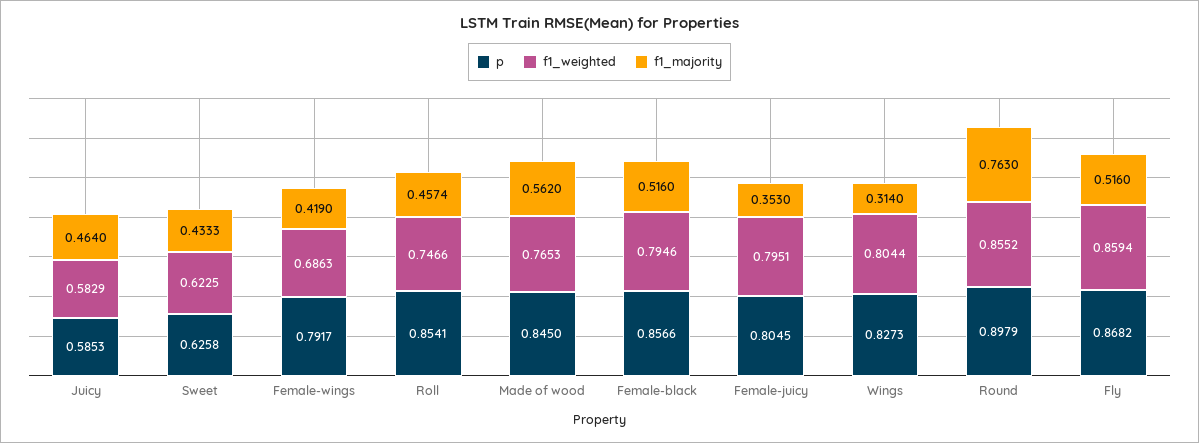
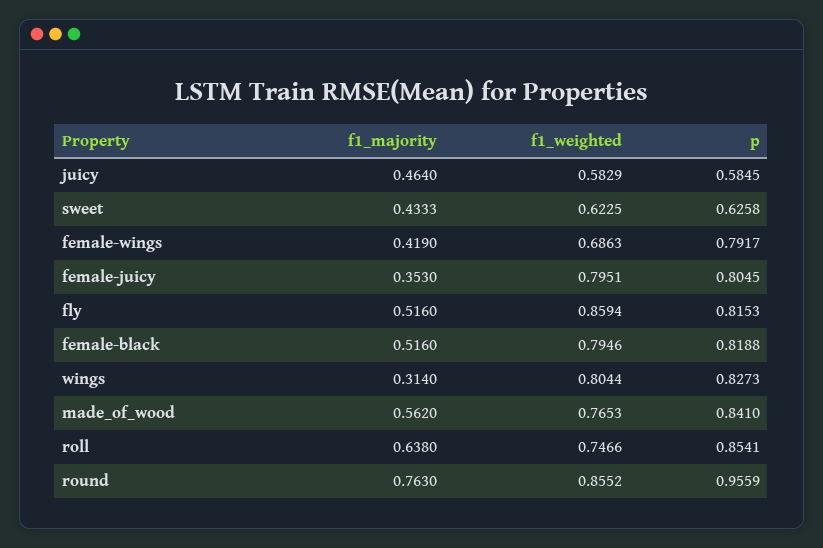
  {
    "p": {
-     "Juicy": 0.5853,
+     "Juicy": 0.5845,
      "Sweet": 0.6258,
      "Female-wings": 0.7917,
      "Roll": 0.8541,
-     "Made of wood": 0.845,
+     "Made of wood": 0.841,
-     "Female-black": 0.8566,
+     "Female-black": 0.8188,
      "Female-juicy": 0.8045,
      "Wings": 0.8273,
-     "Round": 0.8979,
+     "Round": 0.9559,
-     "Fly": 0.8682
+     "Fly": 0.8153
    },
    "f1_weighted": {
      "Juicy": 0.5829,
      "Sweet": 0.6225,
      "Female-wings": 0.6863,
      "Roll": 0.7466,
      "Made of wood": 0.7653,
      "Female-black": 0.7946,
      "Female-juicy": 0.7951,
      "Wings": 0.8044,
      "Round": 0.8552,
      "Fly": 0.8594
    },
    "f1_majority": {
      "Juicy": 0.464,
      "Sweet": 0.4333,
      "Female-wings": 0.419,
-     "Roll": 0.4574,
+     "Roll": 0.638,
      "Made of wood": 0.562,
      "Female-black": 0.516,
      "Female-juicy": 0.353,
      "Wings": 0.314,
      "Round": 0.763,
      "Fly": 0.516
    }
  }

